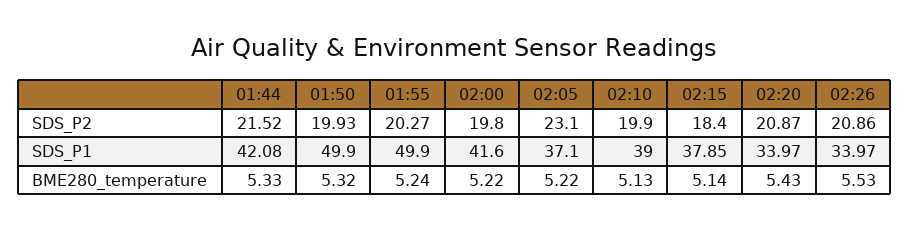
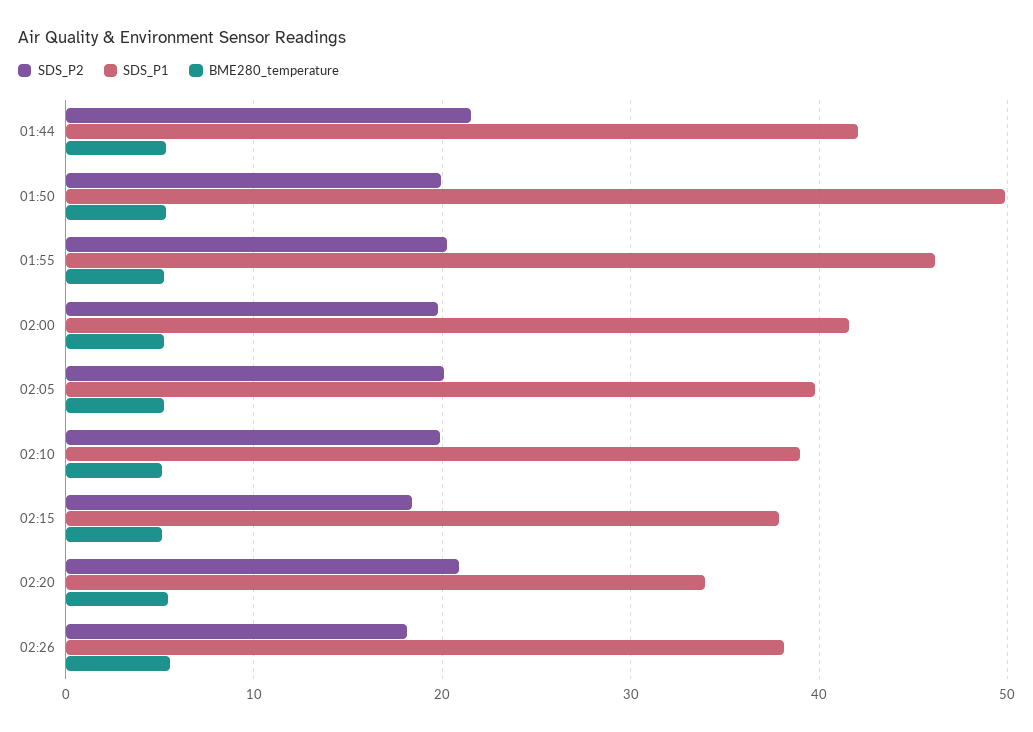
  {
    "SDS_P2": {
      "01:44": 21.52,
      "01:50": 19.93,
      "01:55": 20.27,
      "02:00": 19.8,
-     "02:05": 23.1,
+     "02:05": 20,
      "02:10": 19.9,
      "02:15": 18.4,
      "02:20": 20.87,
-     "02:26": 20.86
+     "02:26": 18
    },
    "SDS_P1": {
      "01:44": 42.08,
      "01:50": 49.9,
-     "01:55": 49.9,
+     "01:55": 46,
      "02:00": 41.6,
-     "02:05": 37.1,
+     "02:05": 40,
      "02:10": 39,
      "02:15": 37.85,
      "02:20": 33.97,
-     "02:26": 33.97
+     "02:26": 38
    },
    "BME280_temperature": {
      "01:44": 5.33,
      "01:50": 5.32,
      "01:55": 5.24,
      "02:00": 5.22,
      "02:05": 5.22,
      "02:10": 5.13,
      "02:15": 5.14,
      "02:20": 5.43,
      "02:26": 5.53
    }
  }

